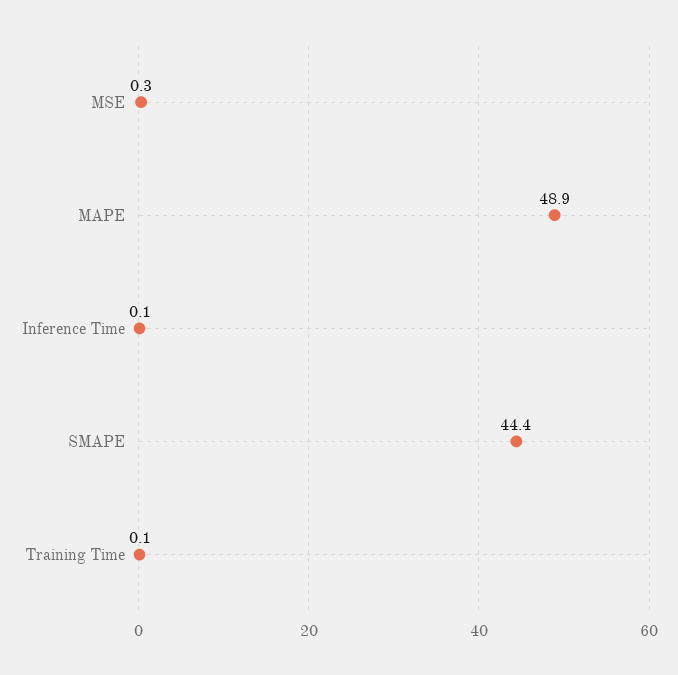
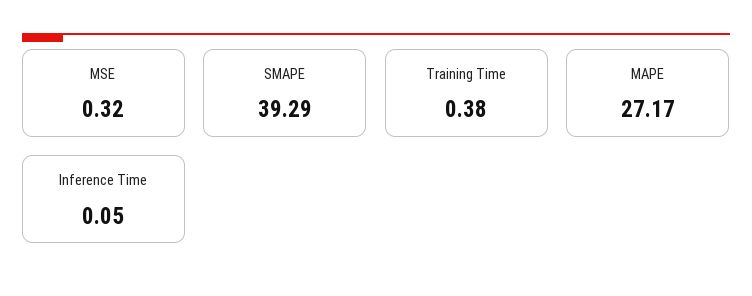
  {
    "MSE": 0.32,
-   "MAPE": 48.9,
+   "MAPE": 27.17,
    "Inference Time": 0.05,
-   "SMAPE": 44.4,
+   "SMAPE": 39.29,
-   "Training Time": 0.1
+   "Training Time": 0.38
  }

